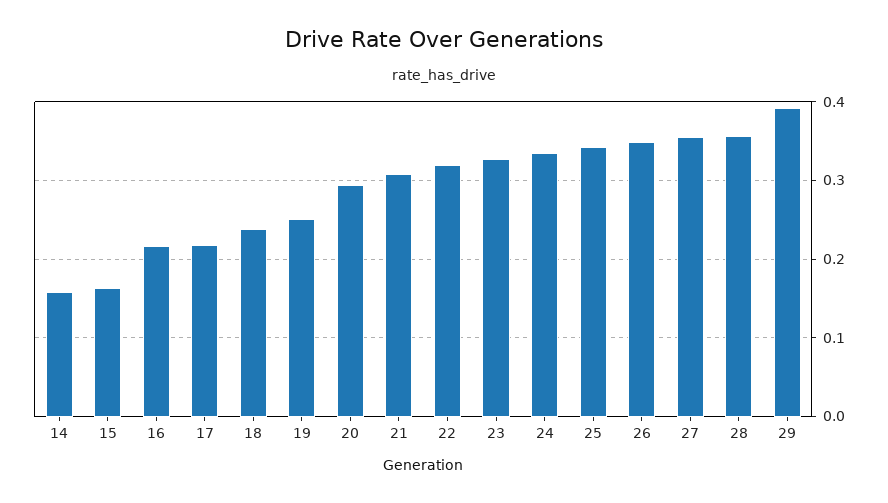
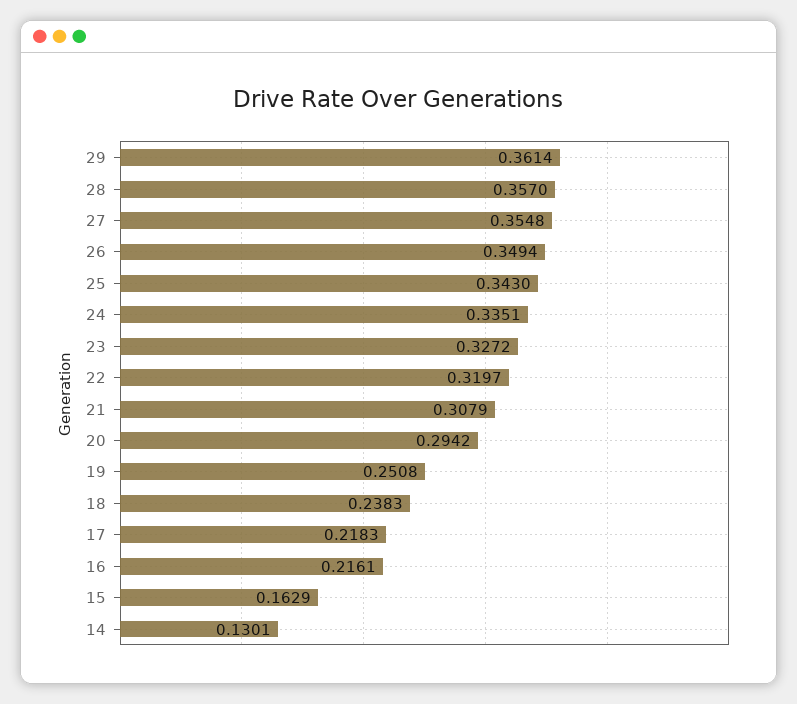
  {
-   "14": 0.16,
+   "14": 0.1301,
    "15": 0.1629,
    "16": 0.2161,
    "17": 0.2183,
    "18": 0.2383,
    "19": 0.2508,
    "20": 0.2942,
    "21": 0.3079,
    "22": 0.3197,
    "23": 0.3272,
    "24": 0.3351,
    "25": 0.343,
    "26": 0.3494,
    "27": 0.3548,
    "28": 0.357,
-   "29": 0.39
+   "29": 0.3614
  }

